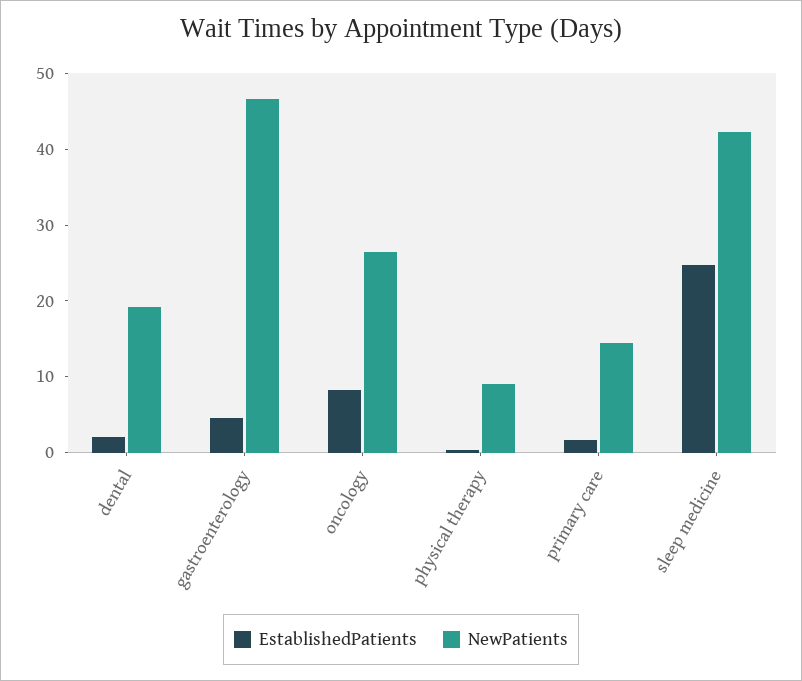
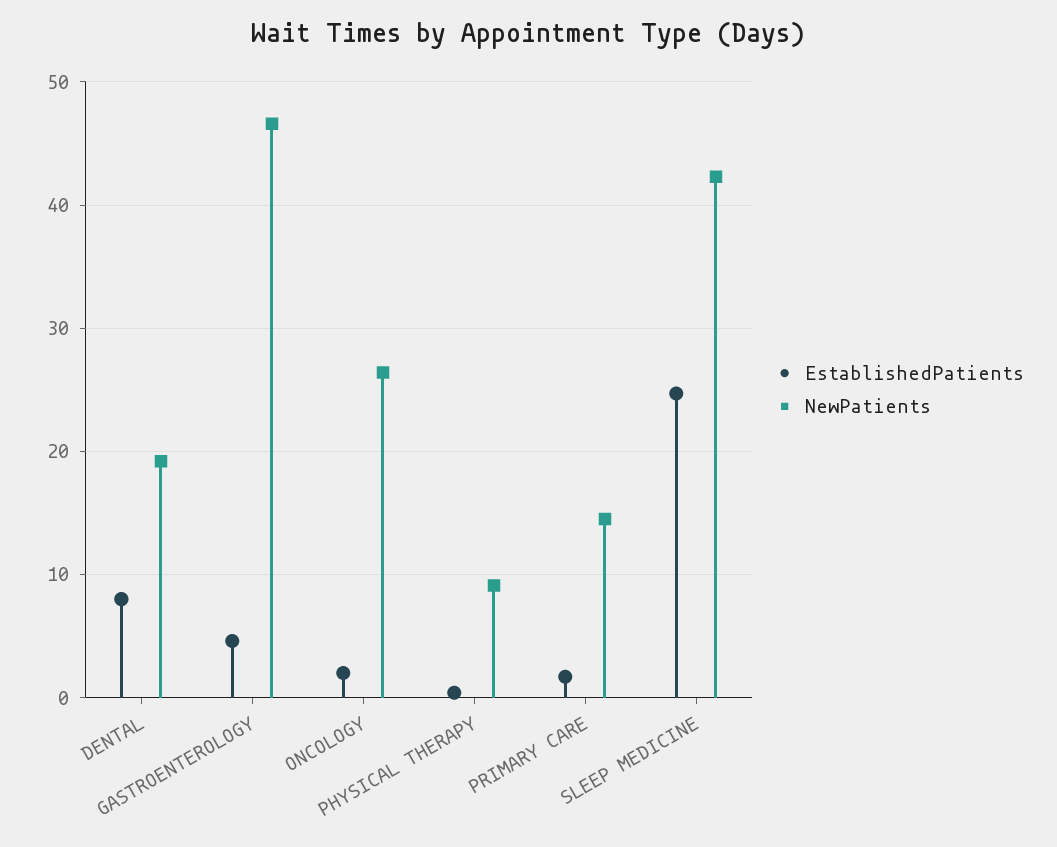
  {
    "EstablishedPatients": {
-     "dental": 2,
+     "dental": 8,
      "gastroenterology": 5,
-     "oncology": 8,
+     "oncology": 2,
      "physical therapy": 0,
      "primary care": 2,
      "sleep medicine": 25
    },
    "NewPatients": {
      "dental": 19,
      "gastroenterology": 47,
      "oncology": 26,
      "physical therapy": 9,
      "primary care": 15,
      "sleep medicine": 42
    }
  }

